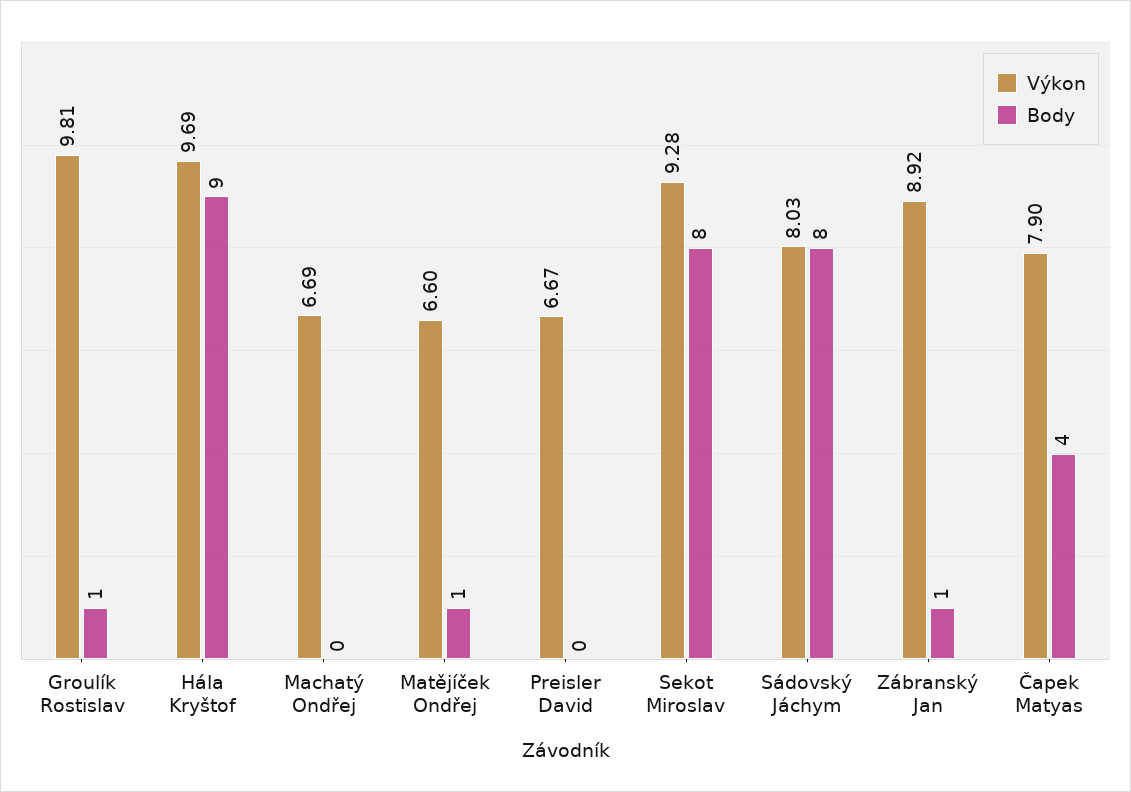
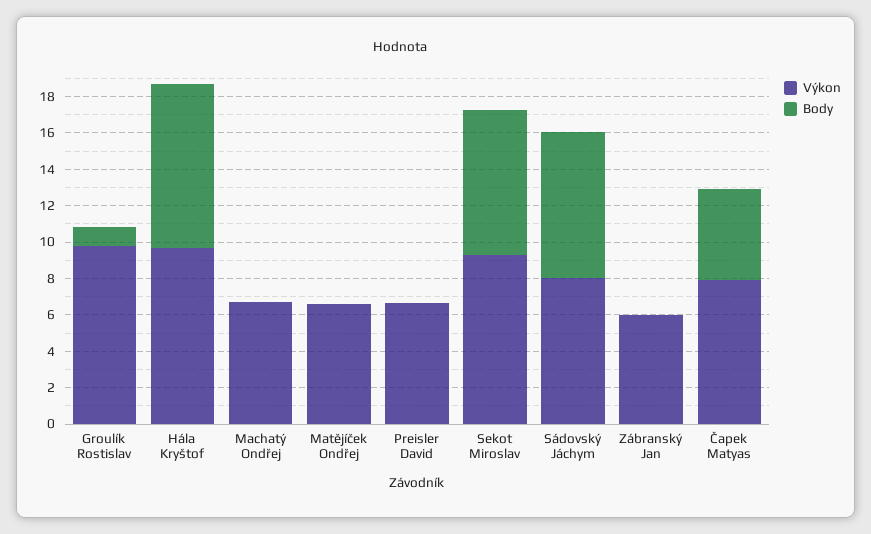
  {
    "Výkon": {
      "Groulík Rostislav": 9.81,
      "Hála Kryštof": 9.69,
      "Machatý Ondřej": 6.69,
      "Matějíček Ondřej": 6.6,
      "Preisler David": 6.67,
      "Sekot Miroslav": 9.28,
      "Sádovský Jáchym": 8.03,
-     "Zábranský Jan": 8.92,
+     "Zábranský Jan": 6,
      "Čapek Matyas": 7.9
    },
    "Body": {
      "Groulík Rostislav": 1,
      "Hála Kryštof": 9,
      "Machatý Ondřej": 0,
-     "Matějíček Ondřej": 1,
+     "Matějíček Ondřej": 0,
      "Preisler David": 0,
      "Sekot Miroslav": 8,
      "Sádovský Jáchym": 8,
-     "Zábranský Jan": 1,
+     "Zábranský Jan": 0,
-     "Čapek Matyas": 4
+     "Čapek Matyas": 5
    }
  }

